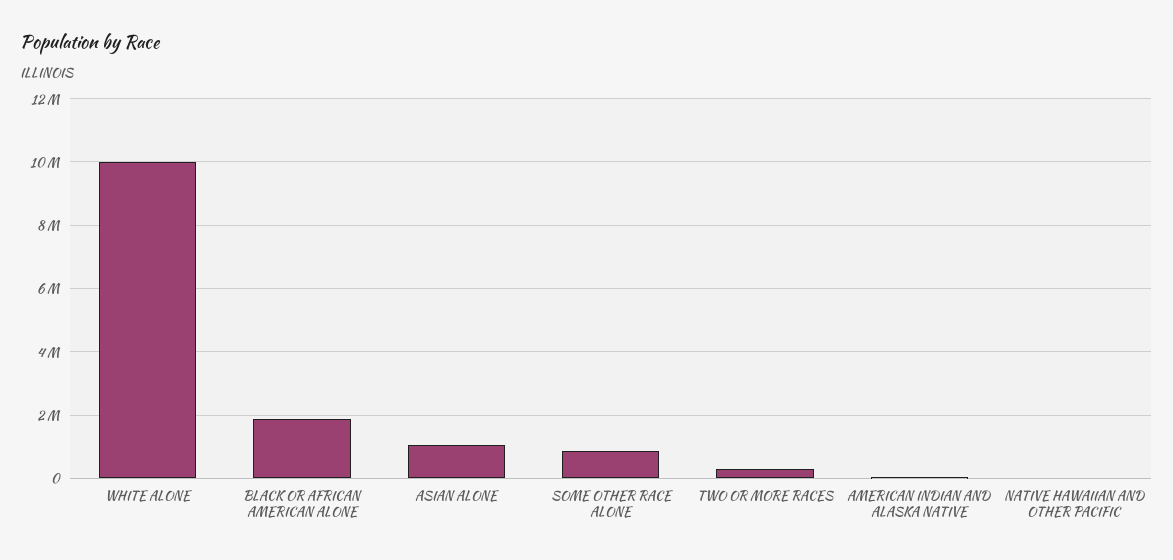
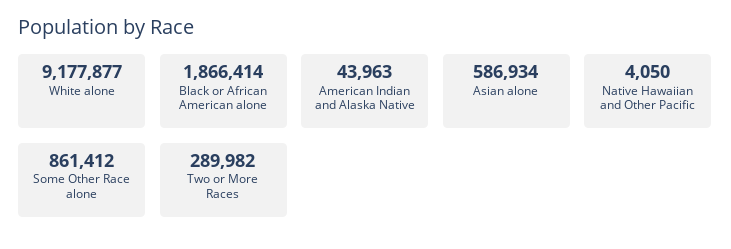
  {
-   "WHITE ALONE": 10000000,
+   "WHITE ALONE": 9177877,
    "BLACK OR AFRICAN AMERICAN ALONE": 1866414,
-   "ASIAN ALONE": 1000000,
+   "ASIAN ALONE": 586934,
    "SOME OTHER RACE ALONE": 861412,
    "TWO OR MORE RACES": 289982,
    "AMERICAN INDIAN AND ALASKA NATIVE": 43963,
    "NATIVE HAWAIIAN AND OTHER PACIFIC": 4050
  }

